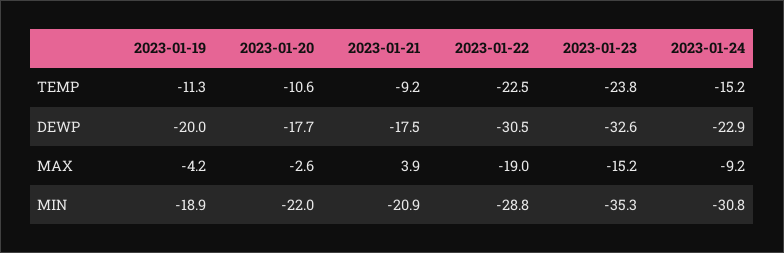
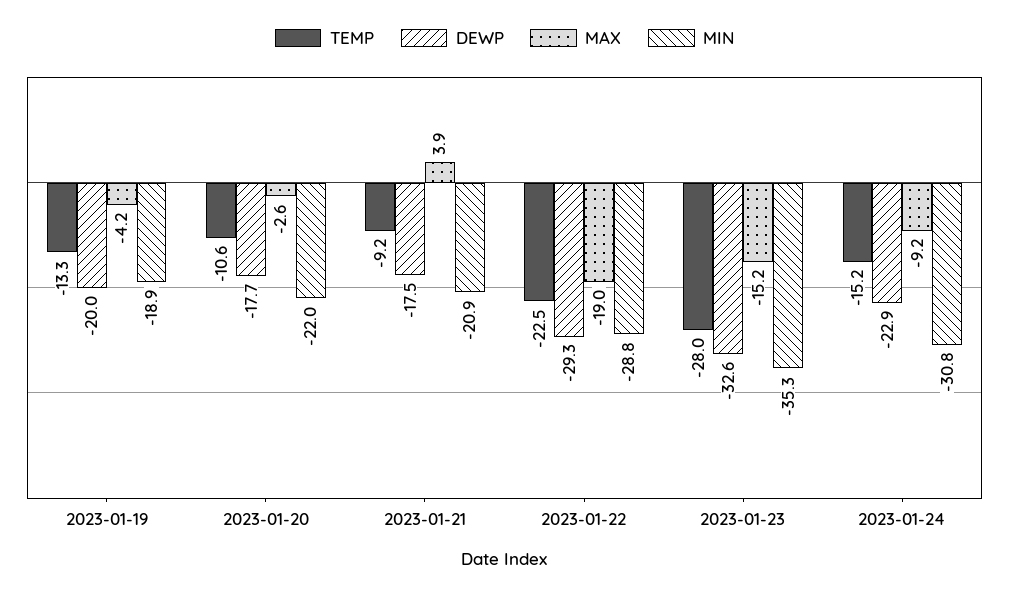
  {
    "TEMP": {
-     "2023-01-19": -11.3,
+     "2023-01-19": -13.3,
      "2023-01-20": -10.6,
      "2023-01-21": -9.2,
      "2023-01-22": -22.5,
-     "2023-01-23": -23.8,
+     "2023-01-23": -28,
      "2023-01-24": -15.2
    },
    "DEWP": {
      "2023-01-19": -20,
      "2023-01-20": -17.7,
      "2023-01-21": -17.5,
-     "2023-01-22": -30.5,
+     "2023-01-22": -29.3,
      "2023-01-23": -32.6,
      "2023-01-24": -22.9
    },
    "MAX": {
      "2023-01-19": -4.2,
      "2023-01-20": -2.6,
      "2023-01-21": 3.9,
      "2023-01-22": -19,
      "2023-01-23": -15.2,
      "2023-01-24": -9.2
    },
    "MIN": {
      "2023-01-19": -18.9,
      "2023-01-20": -22,
      "2023-01-21": -20.9,
      "2023-01-22": -28.8,
      "2023-01-23": -35.3,
      "2023-01-24": -30.8
    }
  }

